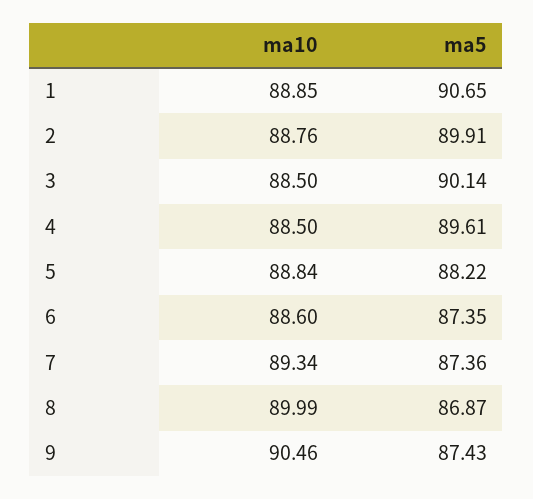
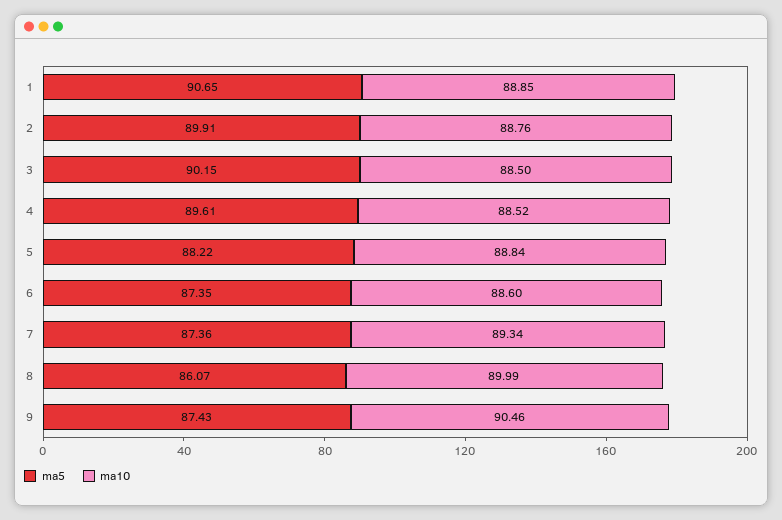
  {
    "ma10": {
      "1": 88.85,
      "2": 88.76,
      "3": 88.5,
-     "4": 88.5,
+     "4": 88.52,
      "5": 88.84,
      "6": 88.6,
      "7": 89.34,
      "8": 89.99,
      "9": 90.46
    },
    "ma5": {
      "1": 90.65,
      "2": 89.91,
-     "3": 90.14,
+     "3": 90.15,
      "4": 89.61,
      "5": 88.22,
      "6": 87.35,
      "7": 87.36,
-     "8": 86.87,
+     "8": 86.07,
      "9": 87.43
    }
  }

